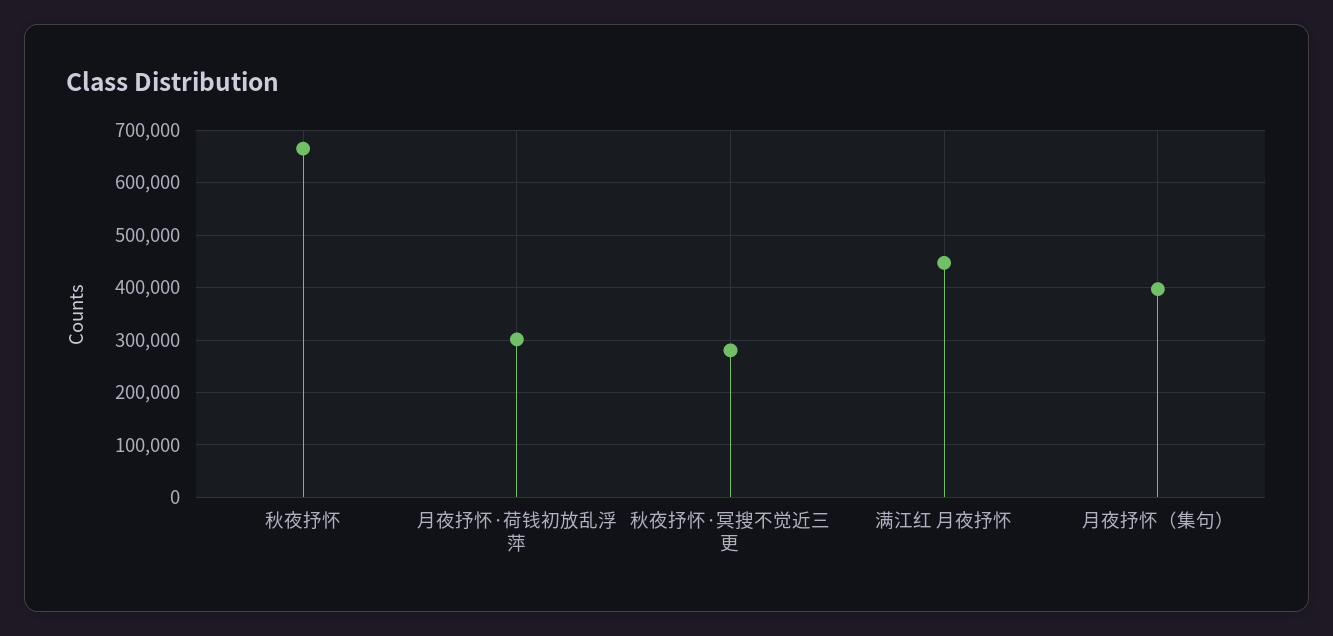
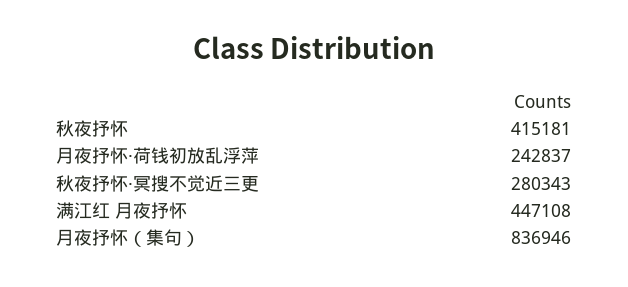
  {
-   "秋夜抒怀": 660000,
+   "秋夜抒怀": 415181,
-   "月夜抒怀·荷钱初放乱浮萍": 300000,
+   "月夜抒怀·荷钱初放乱浮萍": 242837,
    "秋夜抒怀·冥搜不觉近三更": 280343,
    "满江红 月夜抒怀": 447108,
-   "月夜抒怀（集句）": 400000
+   "月夜抒怀（集句）": 836946
  }

